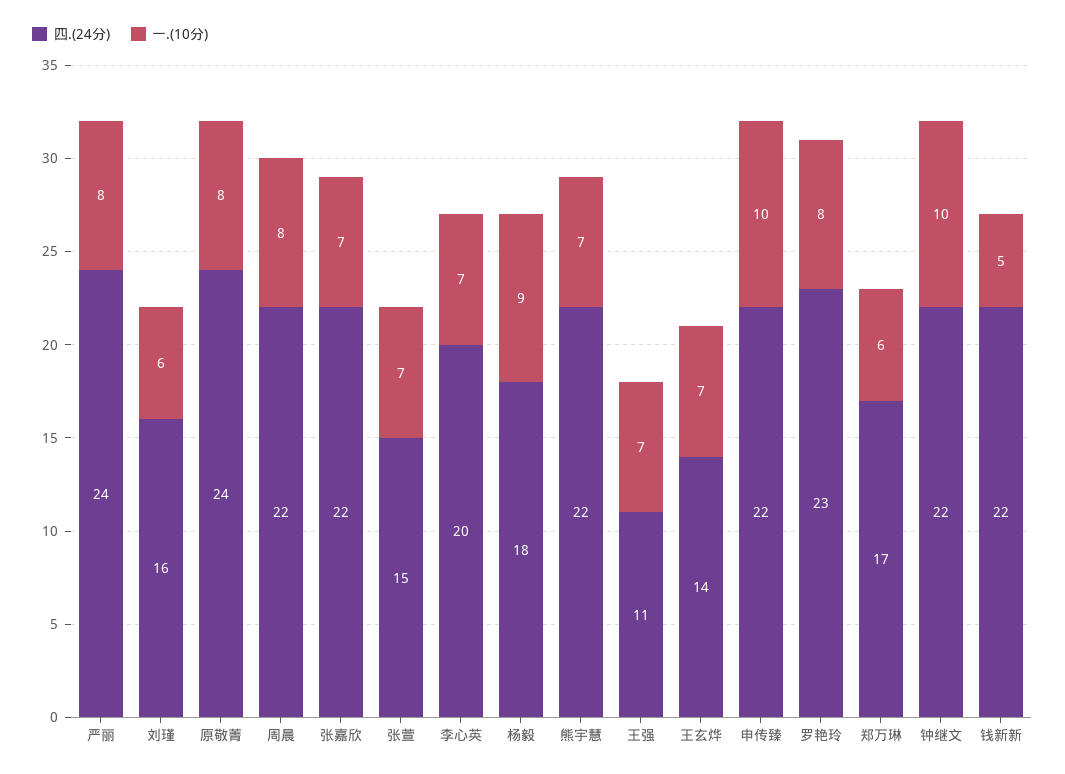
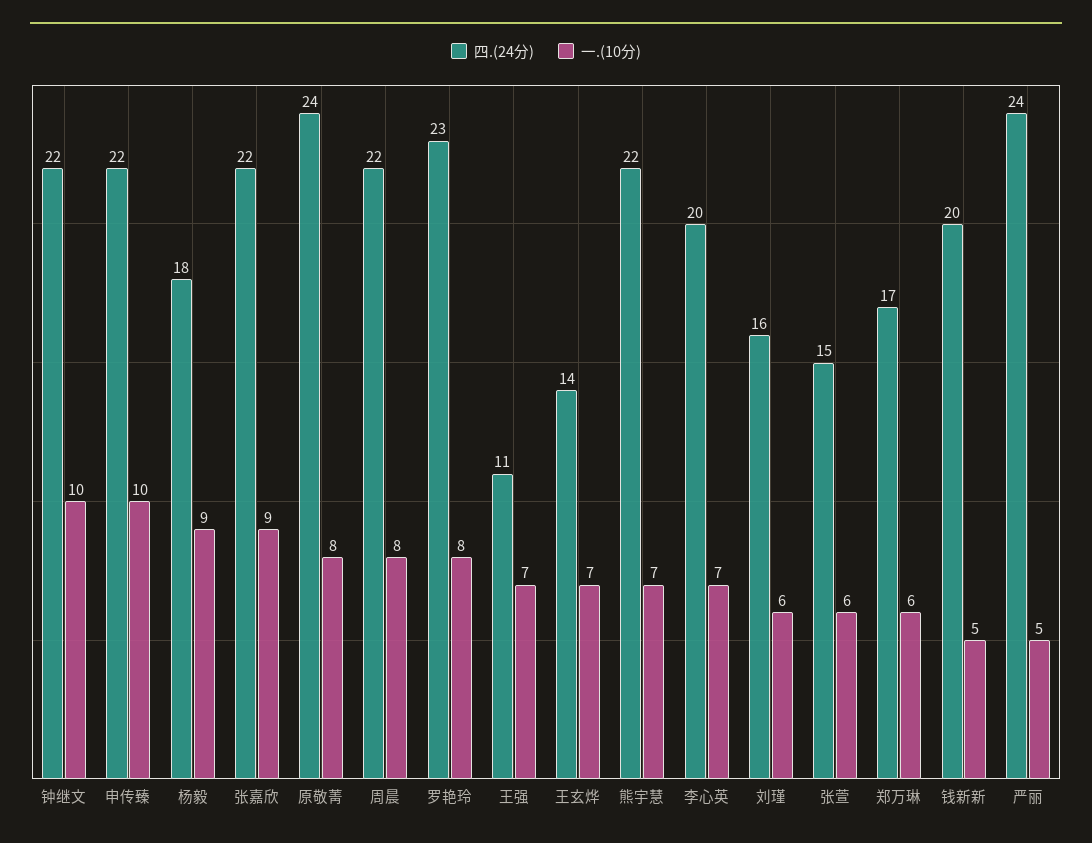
  {
    "四.(24分)": {
      "严丽": 24,
      "刘瑾": 16,
      "原敬菁": 24,
      "周晨": 22,
      "张嘉欣": 22,
      "张萱": 15,
      "李心英": 20,
      "杨毅": 18,
      "熊宇慧": 22,
      "王强": 11,
      "王玄烨": 14,
      "申传臻": 22,
      "罗艳玲": 23,
      "郑万琳": 17,
      "钟继文": 22,
-     "钱新新": 22
+     "钱新新": 20
    },
    "一.(10分)": {
-     "严丽": 8,
+     "严丽": 5,
      "刘瑾": 6,
      "原敬菁": 8,
      "周晨": 8,
-     "张嘉欣": 7,
+     "张嘉欣": 9,
-     "张萱": 7,
+     "张萱": 6,
      "李心英": 7,
      "杨毅": 9,
      "熊宇慧": 7,
      "王强": 7,
      "王玄烨": 7,
      "申传臻": 10,
      "罗艳玲": 8,
      "郑万琳": 6,
      "钟继文": 10,
      "钱新新": 5
    }
  }

